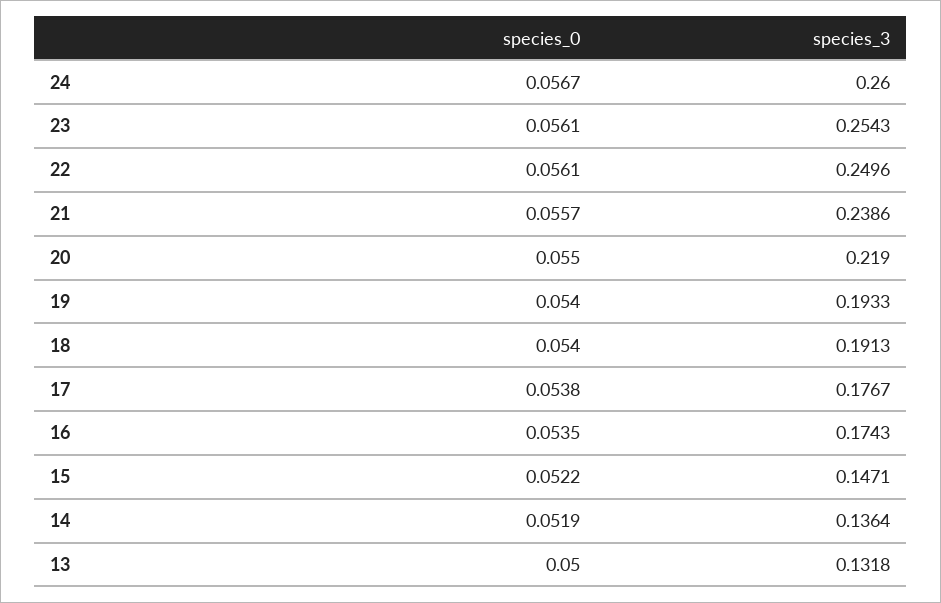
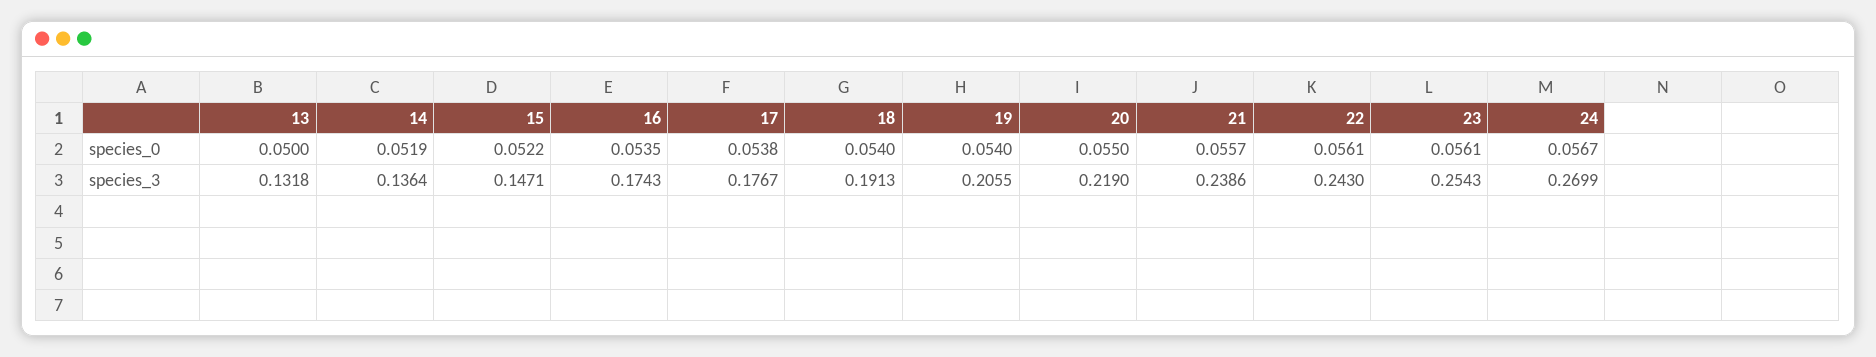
  {
    "species_0": {
      "24": 0.0567,
      "23": 0.0561,
      "22": 0.0561,
      "21": 0.0557,
      "20": 0.055,
      "19": 0.054,
      "18": 0.054,
      "17": 0.0538,
      "16": 0.0535,
      "15": 0.0522,
      "14": 0.0519,
      "13": 0.05
    },
    "species_3": {
-     "24": 0.26,
+     "24": 0.2699,
      "23": 0.2543,
-     "22": 0.2496,
+     "22": 0.243,
      "21": 0.2386,
      "20": 0.219,
-     "19": 0.1933,
+     "19": 0.2055,
      "18": 0.1913,
      "17": 0.1767,
      "16": 0.1743,
      "15": 0.1471,
      "14": 0.1364,
      "13": 0.1318
    }
  }

